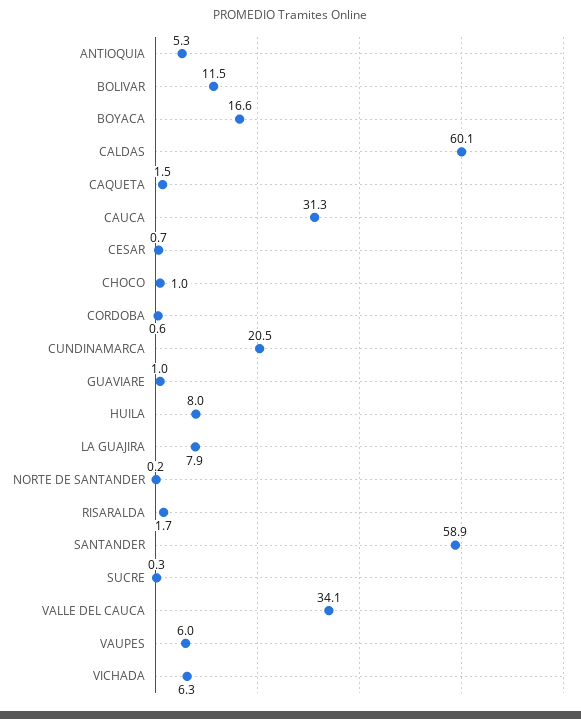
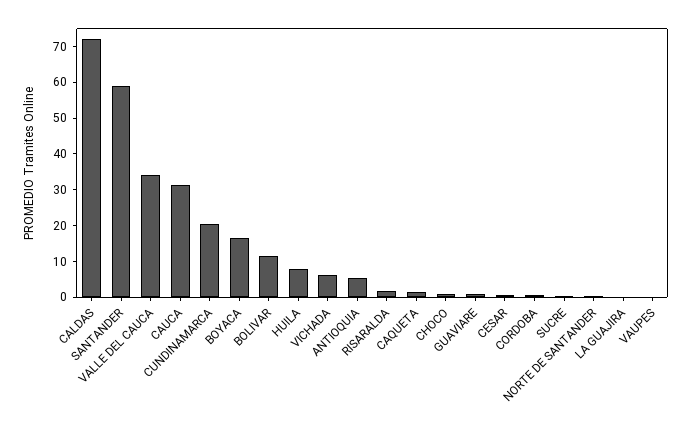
  {
    "ANTIOQUIA": 5.3,
    "BOLIVAR": 11.5,
    "BOYACA": 16.6,
-   "CALDAS": 60.1,
+   "CALDAS": 72.5,
    "CAQUETA": 1.5,
    "CAUCA": 31.3,
    "CESAR": 0.7,
    "CHOCO": 1,
    "CORDOBA": 0.6,
    "CUNDINAMARCA": 20.5,
    "GUAVIARE": 1,
    "HUILA": 8,
-   "LA GUAJIRA": 7.9,
+   "LA GUAJIRA": 0,
    "NORTE DE SANTANDER": 0.2,
    "RISARALDA": 1.7,
    "SANTANDER": 58.9,
    "SUCRE": 0.3,
    "VALLE DEL CAUCA": 34.1,
-   "VAUPES": 6,
+   "VAUPES": 0,
    "VICHADA": 6.3
  }

